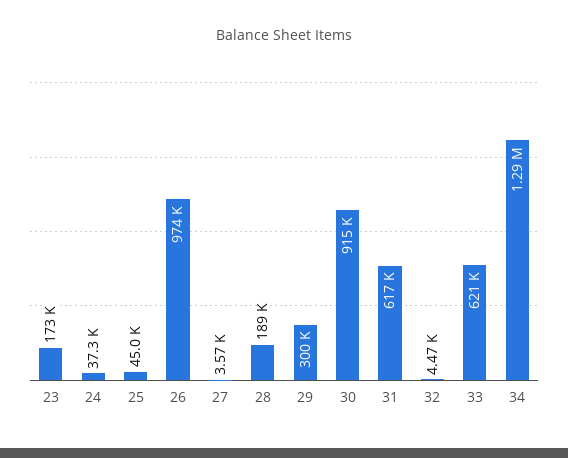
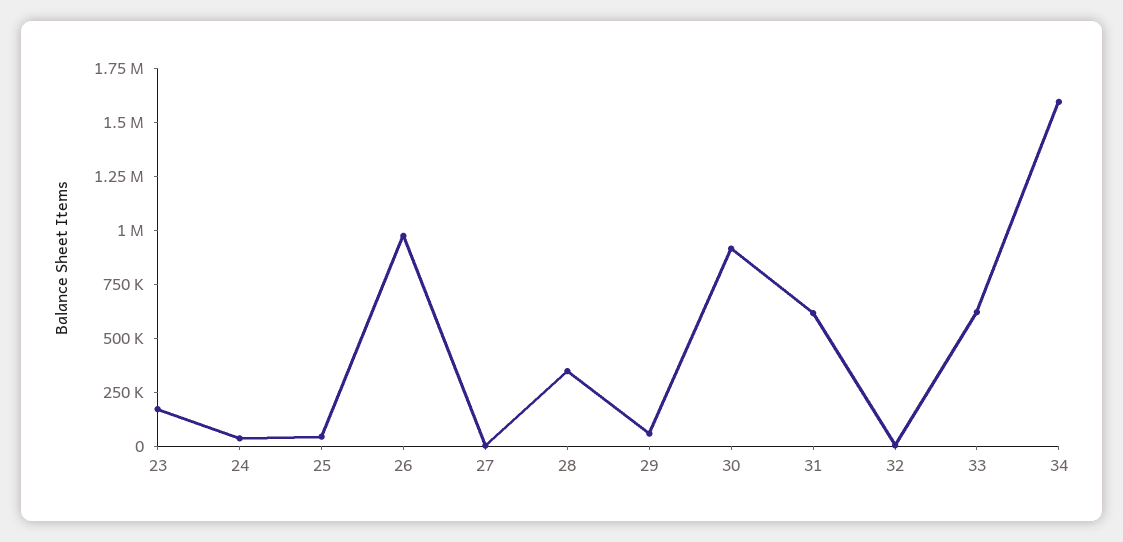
  {
    "23": 173000,
    "24": 37300,
    "25": 45000,
    "26": 974000,
    "27": 3570,
-   "28": 189000,
+   "28": 350000,
-   "29": 300000,
+   "29": 50000,
    "30": 915000,
    "31": 617000,
    "32": 4470,
    "33": 621000,
-   "34": 1290000
+   "34": 1600000
  }

